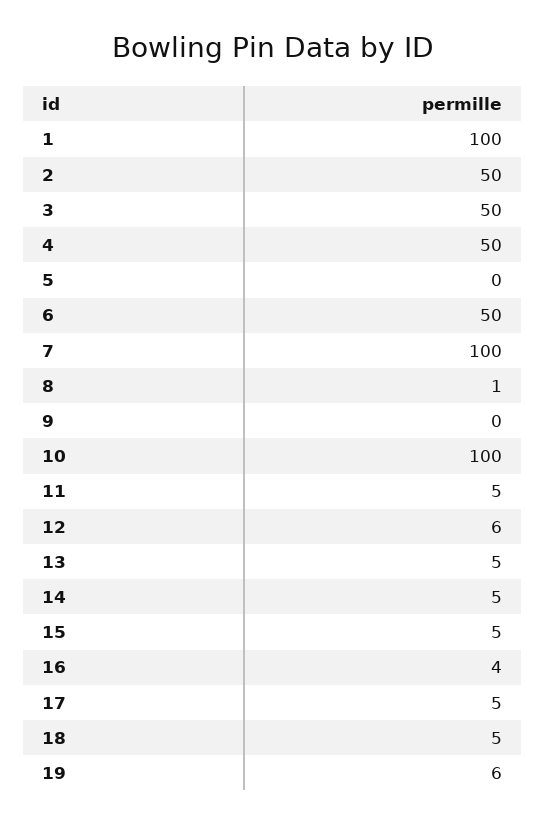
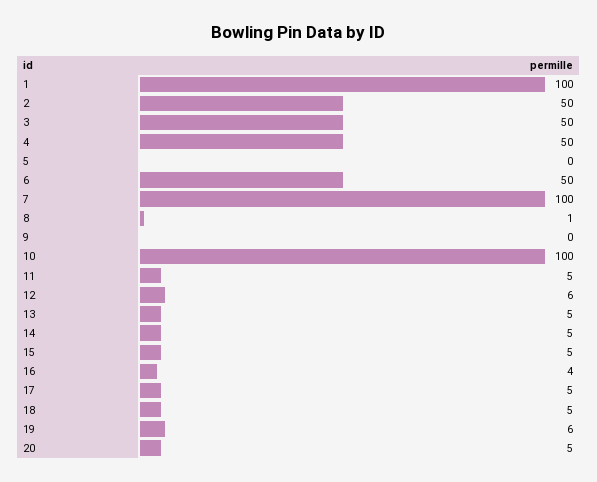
  {
    "1": 100,
    "2": 50,
    "3": 50,
    "4": 50,
    "5": 0,
    "6": 50,
    "7": 100,
    "8": 1,
    "9": 0,
    "10": 100,
    "11": 5,
    "12": 6,
    "13": 5,
    "14": 5,
    "15": 5,
    "16": 4,
    "17": 5,
    "18": 5,
-   "19": 6
+   "19": 6,
+   "20": 5
  }

